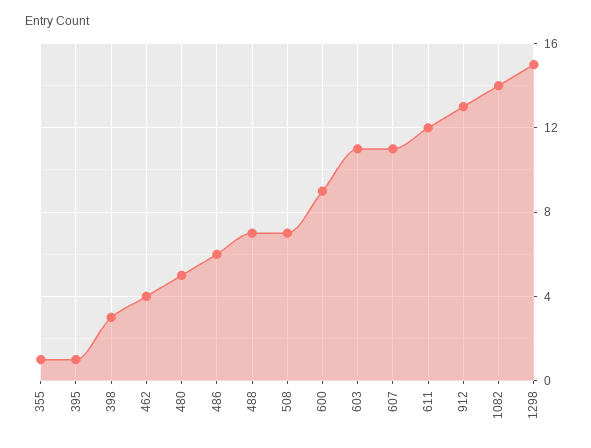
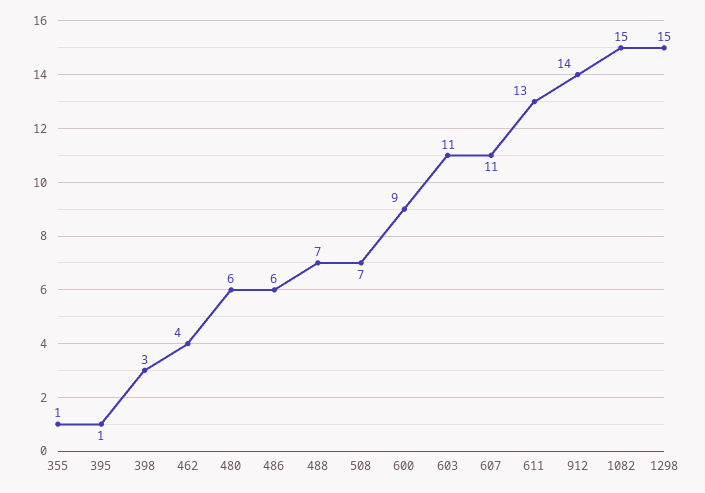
  {
    "355": 1,
    "395": 1,
    "398": 3,
    "462": 4,
-   "480": 5,
+   "480": 6,
    "486": 6,
    "488": 7,
    "508": 7,
    "600": 9,
    "603": 11,
    "607": 11,
-   "611": 12,
+   "611": 13,
-   "912": 13,
+   "912": 14,
-   "1082": 14,
+   "1082": 15,
    "1298": 15
  }

